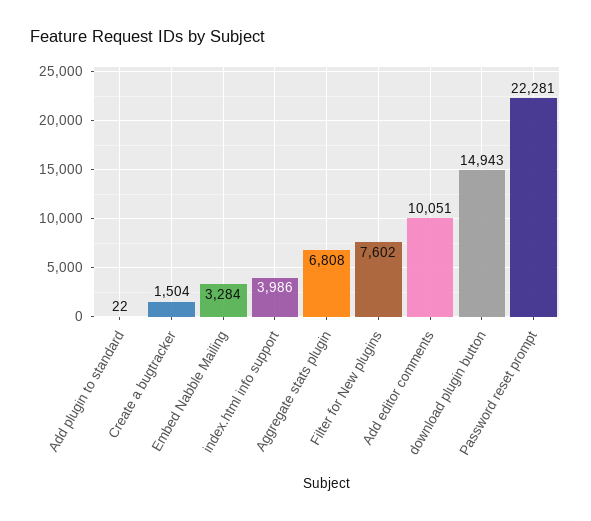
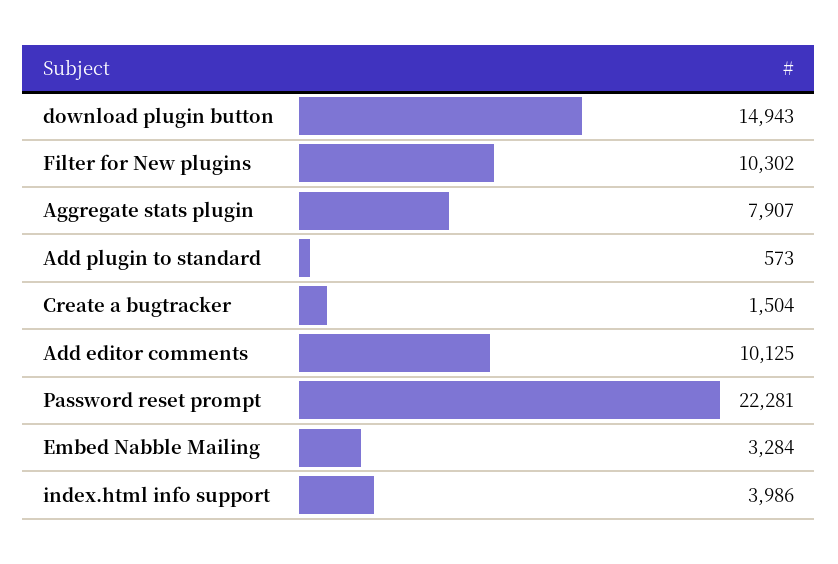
  {
-   "Add plugin to standard": 22,
+   "Add plugin to standard": 573,
    "Create a bugtracker": 1504,
    "Embed Nabble Mailing": 3284,
    "index.html info support": 3986,
-   "Aggregate stats plugin": 6808,
+   "Aggregate stats plugin": 7907,
-   "Filter for New plugins": 7602,
+   "Filter for New plugins": 10302,
-   "Add editor comments": 10051,
+   "Add editor comments": 10125,
    "download plugin button": 14943,
    "Password reset prompt": 22281
  }

